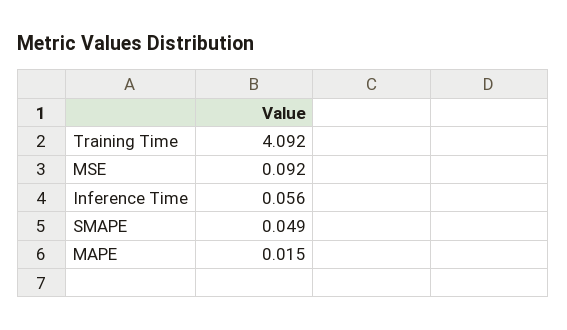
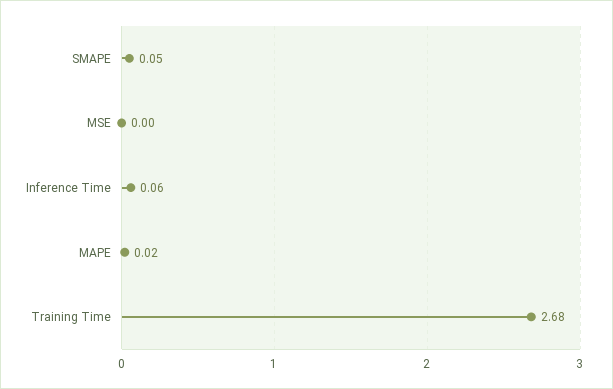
  {
-   "Training Time": 4.092,
+   "Training Time": 2.68,
-   "MSE": 0.092,
+   "MSE": 0,
    "Inference Time": 0.056,
    "SMAPE": 0.049,
    "MAPE": 0.015
  }

